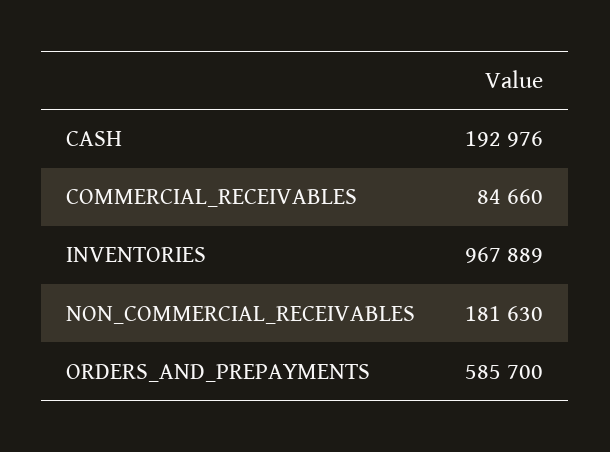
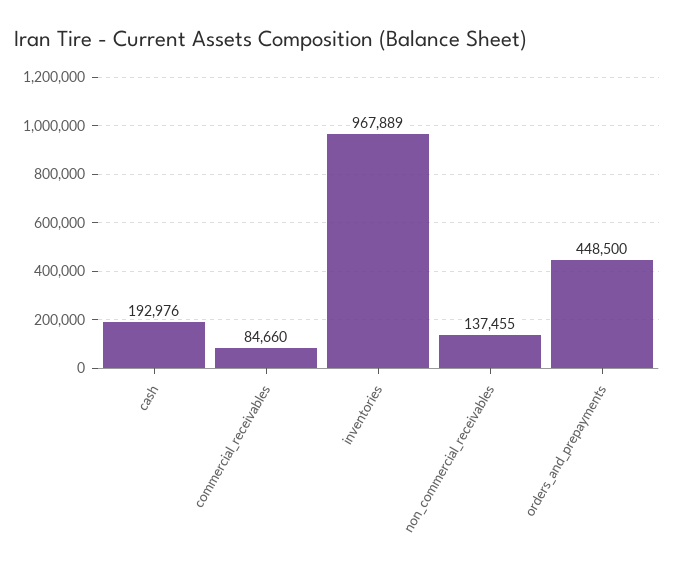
  {
    "CASH": 192976,
    "COMMERCIAL_RECEIVABLES": 84660,
    "INVENTORIES": 967889,
-   "NON_COMMERCIAL_RECEIVABLES": 181630,
+   "NON_COMMERCIAL_RECEIVABLES": 137455,
-   "ORDERS_AND_PREPAYMENTS": 585700
+   "ORDERS_AND_PREPAYMENTS": 448500
  }

